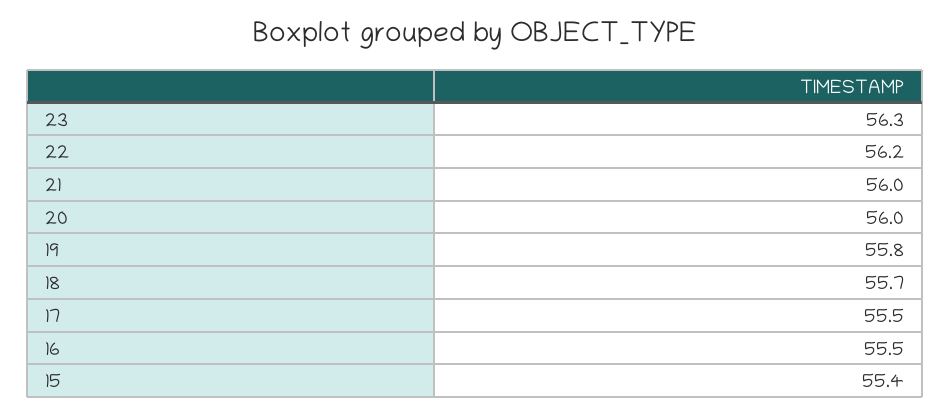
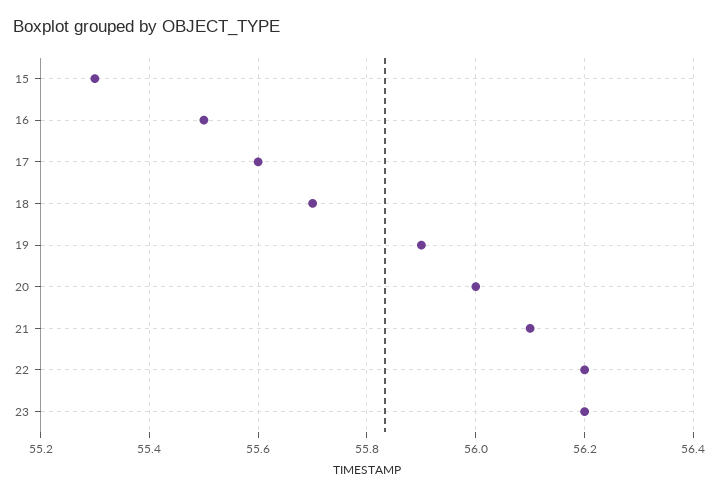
  {
-   "23": 56.3,
+   "23": 56.2,
    "22": 56.2,
-   "21": 56,
+   "21": 56.1,
    "20": 56,
-   "19": 55.8,
+   "19": 55.9,
    "18": 55.7,
-   "17": 55.5,
+   "17": 55.6,
    "16": 55.5,
-   "15": 55.4
+   "15": 55.3
  }

